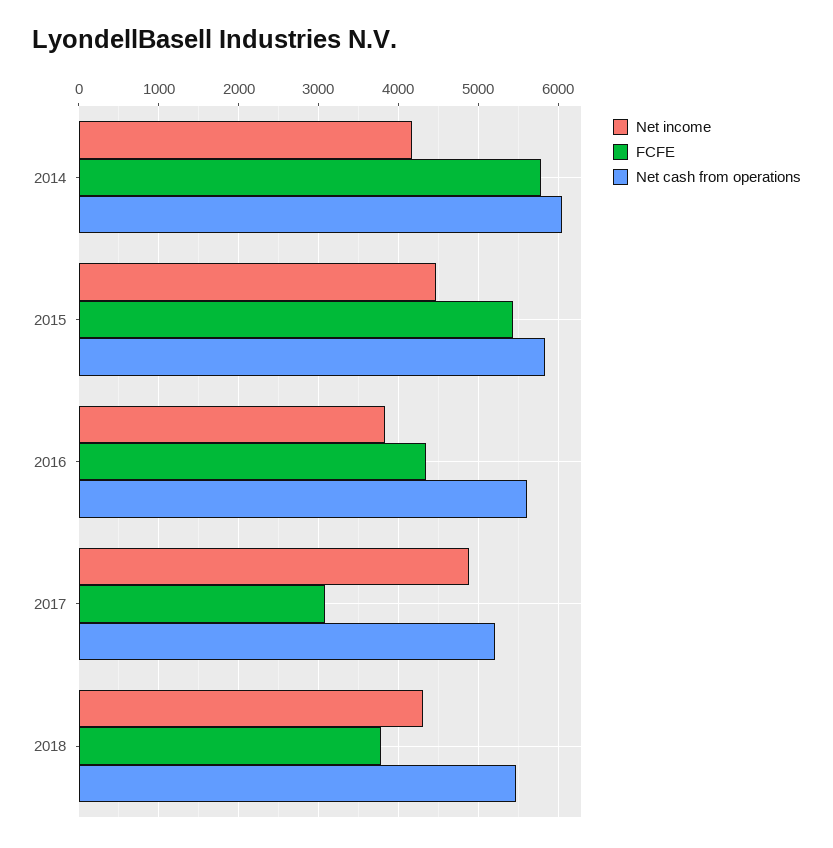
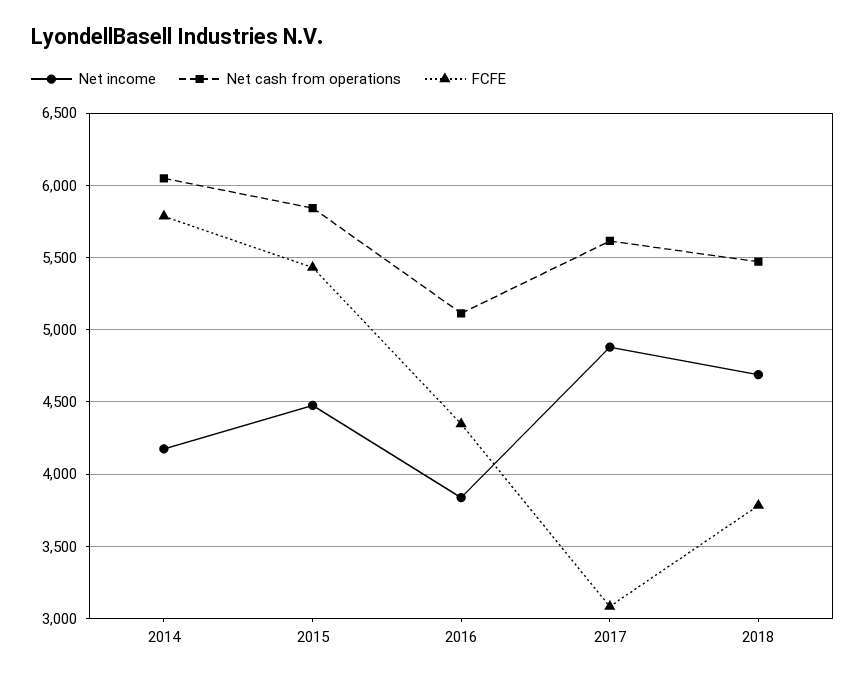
  {
    "Net income": {
      "2014": 4150,
      "2015": 4500,
      "2016": 3850,
      "2017": 4900,
-     "2018": 4300
+     "2018": 4700
    },
    "FCFE": {
      "2014": 5800,
      "2015": 5450,
      "2016": 4350,
      "2017": 3100,
      "2018": 3800
    },
    "Net cash from operations": {
      "2014": 6050,
      "2015": 5850,
-     "2016": 5600,
+     "2016": 5100,
-     "2017": 5200,
+     "2017": 5600,
      "2018": 5450
    }
  }

